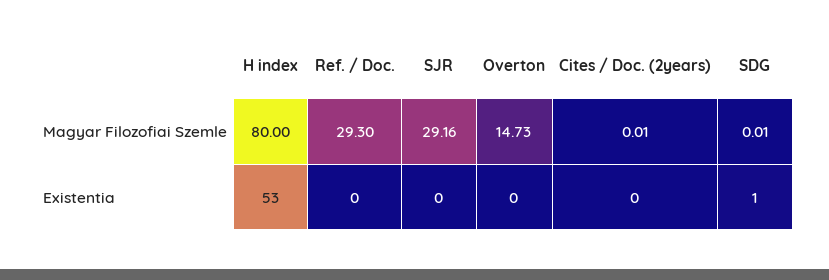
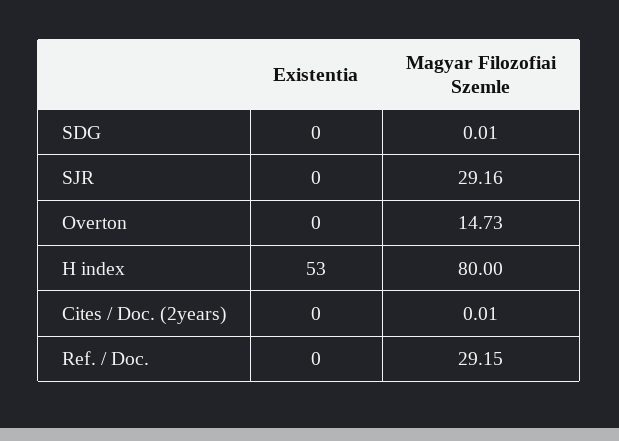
  {
    "H index": {
      "Magyar Filozofiai Szemle": 80,
      "Existentia": 53
    },
    "Ref. / Doc.": {
-     "Magyar Filozofiai Szemle": 29.3,
+     "Magyar Filozofiai Szemle": 29.15,
      "Existentia": 0
    },
    "SJR": {
      "Magyar Filozofiai Szemle": 29.16,
      "Existentia": 0
    },
    "Overton": {
      "Magyar Filozofiai Szemle": 14.73,
      "Existentia": 0
    },
    "Cites / Doc. (2years)": {
      "Magyar Filozofiai Szemle": 0.01,
      "Existentia": 0
    },
    "SDG": {
      "Magyar Filozofiai Szemle": 0.01,
-     "Existentia": 1
+     "Existentia": 0
    }
  }

